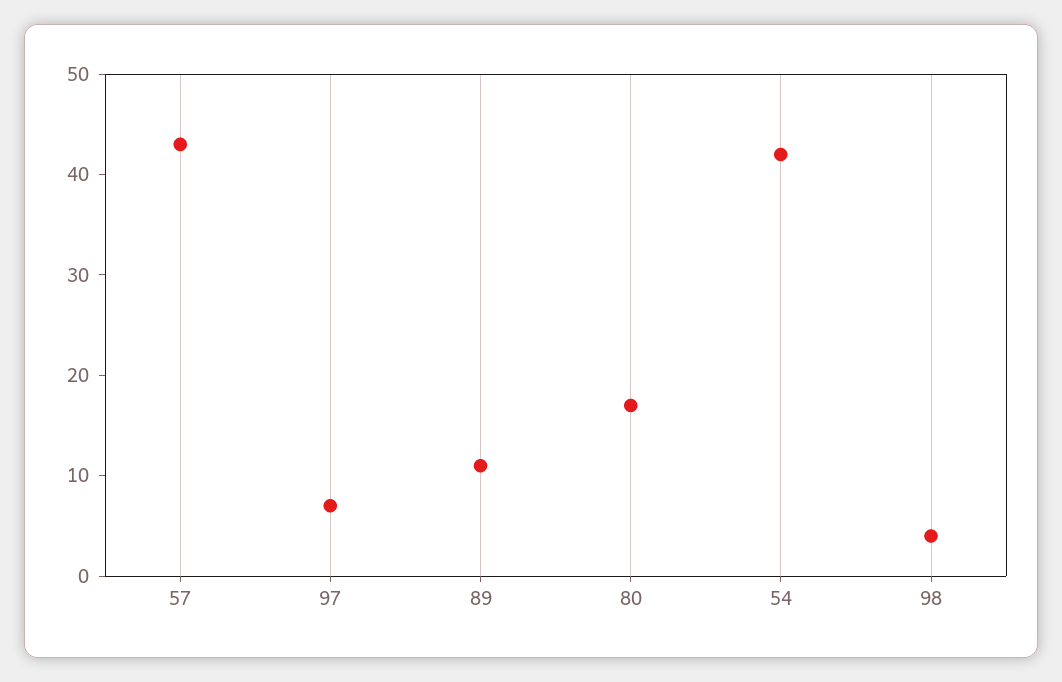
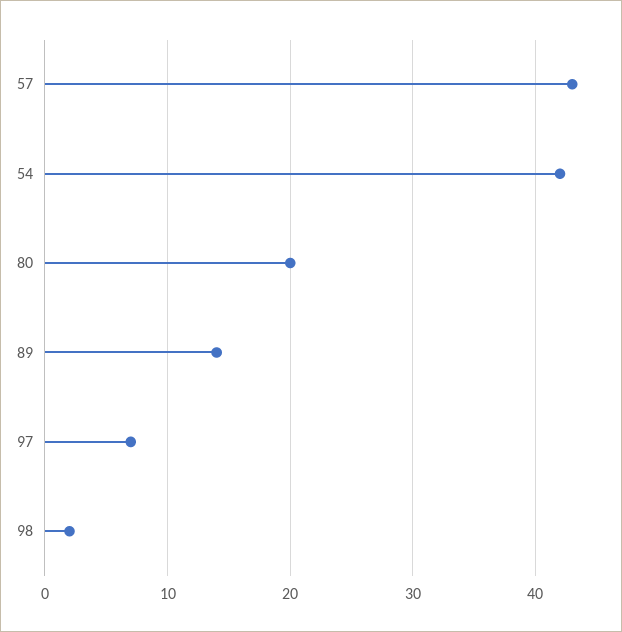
  {
    "57": 43,
    "97": 7,
-   "89": 11,
+   "89": 14,
-   "80": 17,
+   "80": 20,
    "54": 42,
-   "98": 4
+   "98": 2
  }

